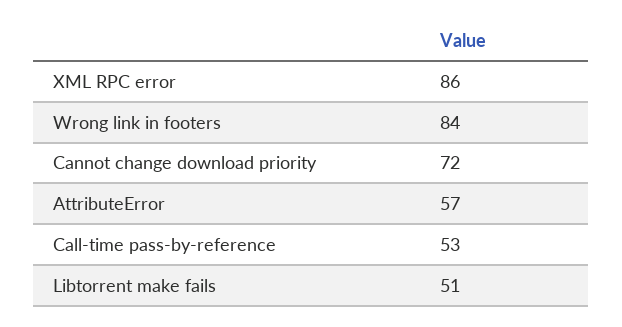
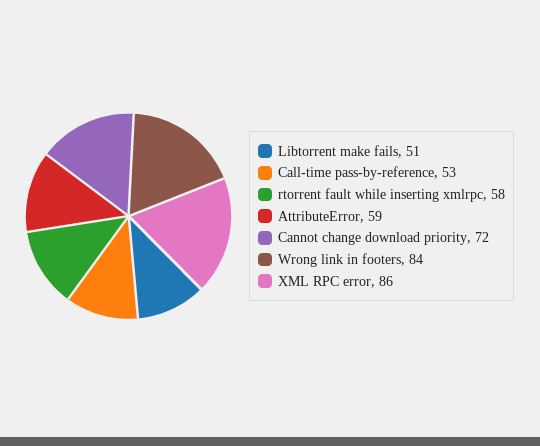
  {
    "XML RPC error": 86,
    "Wrong link in footers": 84,
    "Cannot change download priority": 72,
-   "AttributeError": 57,
+   "AttributeError": 59,
    "Call-time pass-by-reference": 53,
-   "Libtorrent make fails": 51
+   "Libtorrent make fails": 51,
+   "rtorrent fault while inserting xmlrpc": 58
  }

